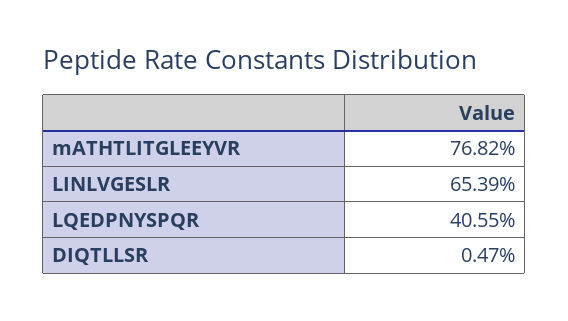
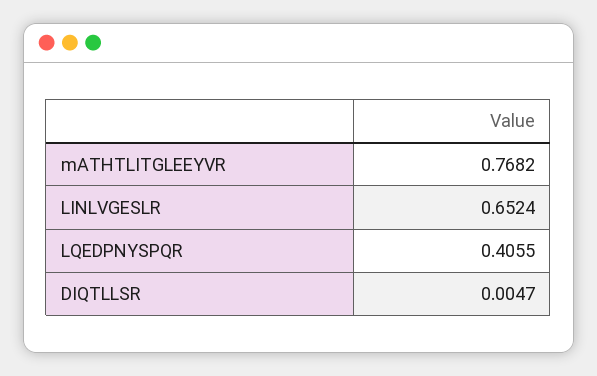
  {
    "mATHTLITGLEEYVR": 0.7682,
-   "LINLVGESLR": 0.6539,
+   "LINLVGESLR": 0.6524,
    "LQEDPNYSPQR": 0.4055,
    "DIQTLLSR": 0.0047
  }

